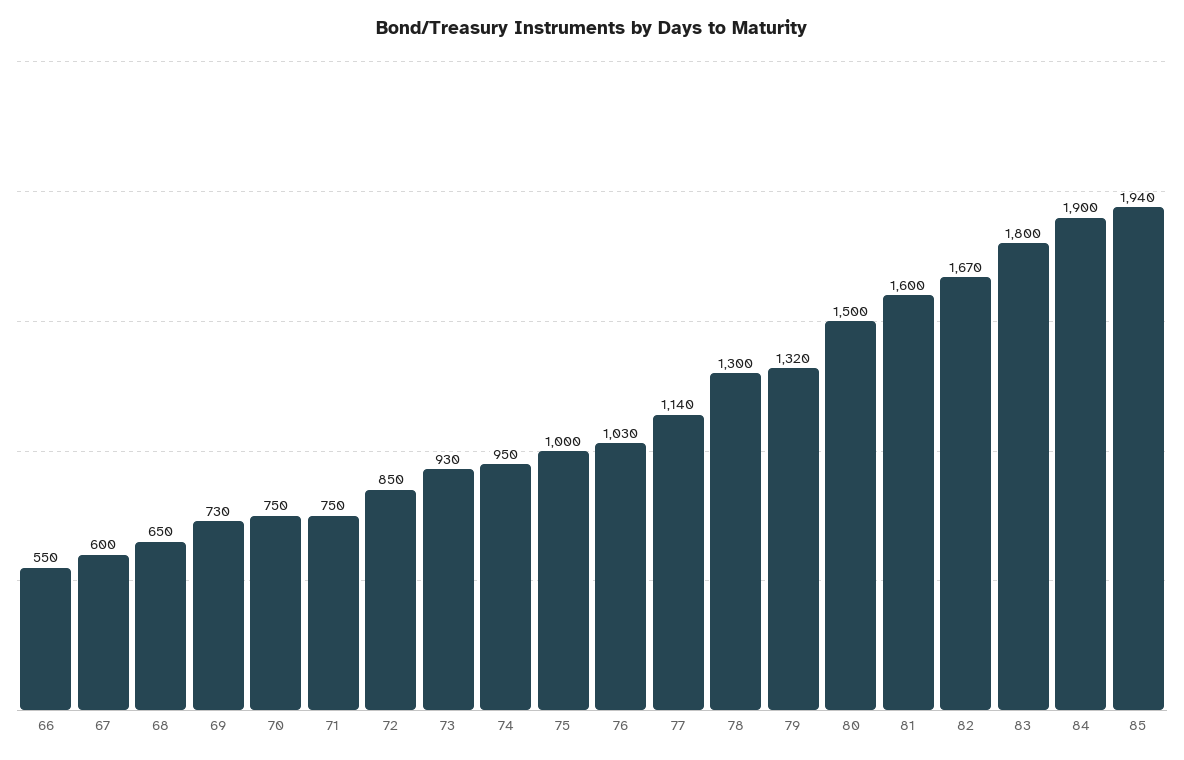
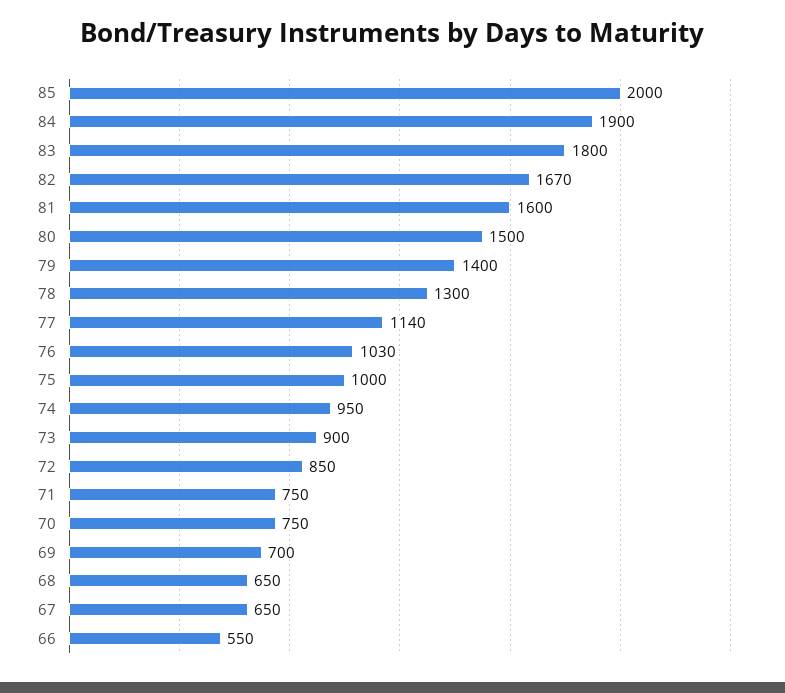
  {
    "66": 550,
-   "67": 600,
+   "67": 650,
    "68": 650,
-   "69": 730,
+   "69": 700,
    "70": 750,
    "71": 750,
    "72": 850,
-   "73": 930,
+   "73": 900,
    "74": 950,
    "75": 1000,
    "76": 1030,
    "77": 1140,
    "78": 1300,
-   "79": 1320,
+   "79": 1400,
    "80": 1500,
    "81": 1600,
    "82": 1670,
    "83": 1800,
    "84": 1900,
-   "85": 1940
+   "85": 2000
  }

